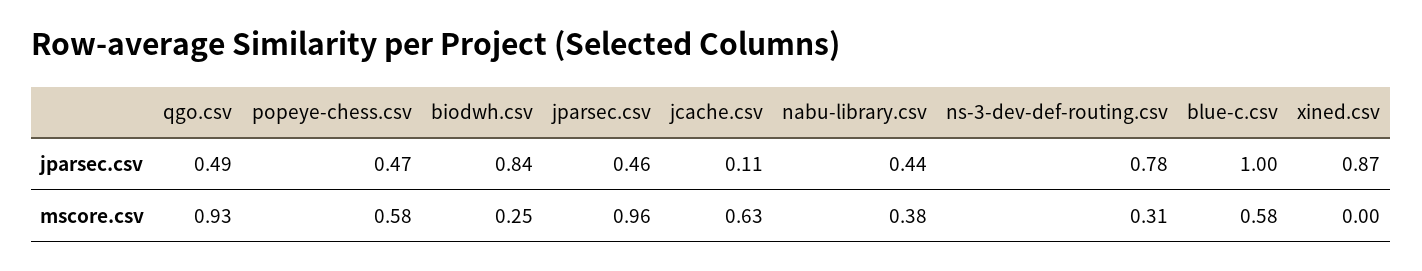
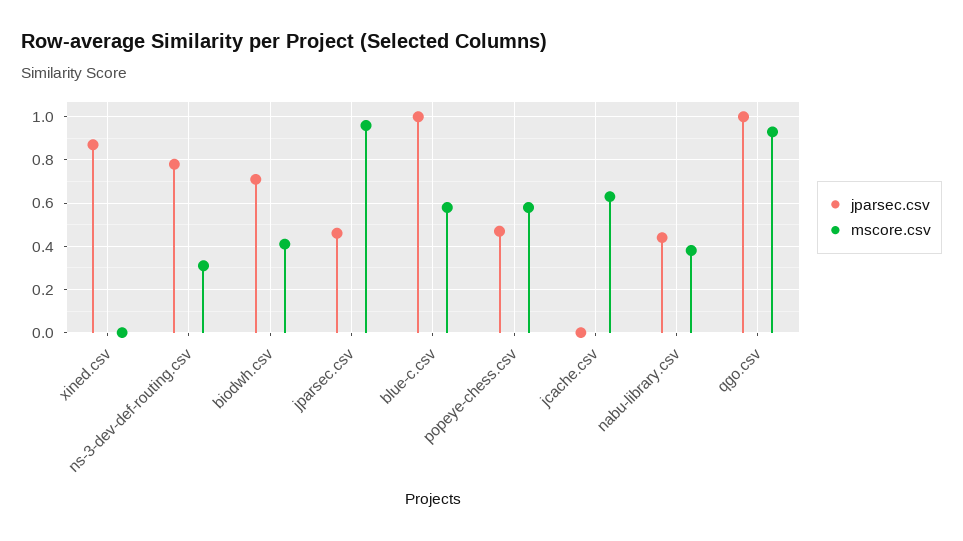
  {
    "jparsec.csv": {
-     "qgo.csv": 0.49,
+     "qgo.csv": 1,
      "popeye-chess.csv": 0.47,
-     "biodwh.csv": 0.84,
+     "biodwh.csv": 0.7,
      "jparsec.csv": 0.46,
-     "jcache.csv": 0.11,
+     "jcache.csv": 0,
      "nabu-library.csv": 0.44,
      "ns-3-dev-def-routing.csv": 0.78,
      "blue-c.csv": 1,
      "xined.csv": 0.87
    },
    "mscore.csv": {
      "qgo.csv": 0.93,
      "popeye-chess.csv": 0.58,
-     "biodwh.csv": 0.25,
+     "biodwh.csv": 0.4,
      "jparsec.csv": 0.96,
      "jcache.csv": 0.63,
      "nabu-library.csv": 0.38,
      "ns-3-dev-def-routing.csv": 0.31,
      "blue-c.csv": 0.58,
      "xined.csv": 0
    }
  }

